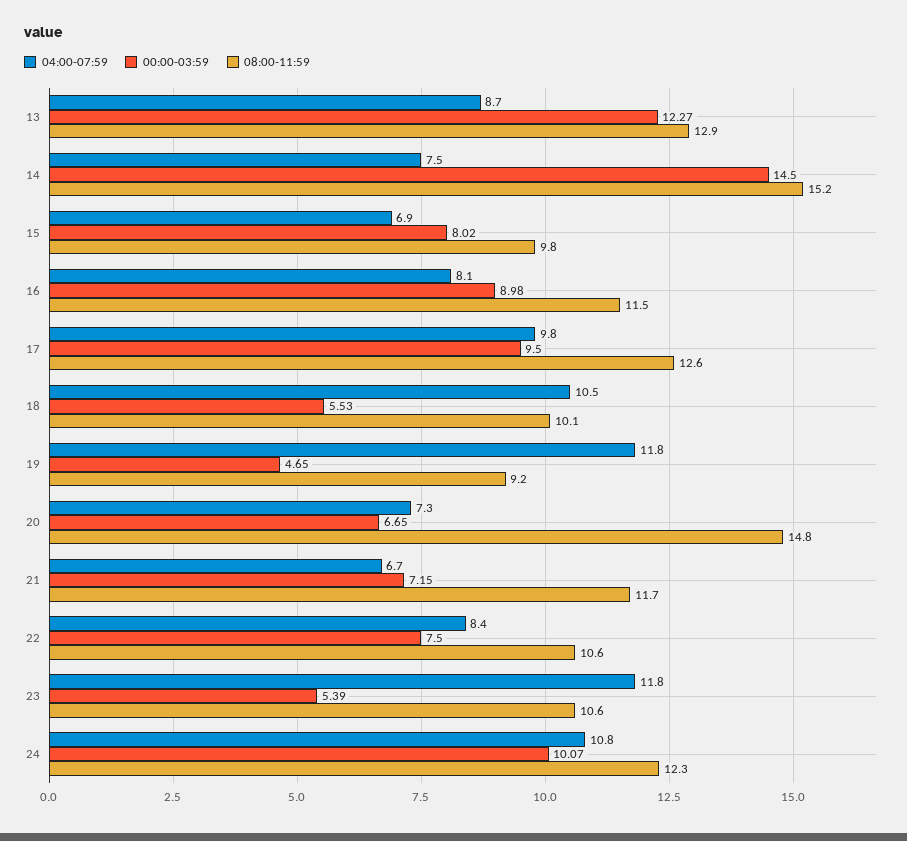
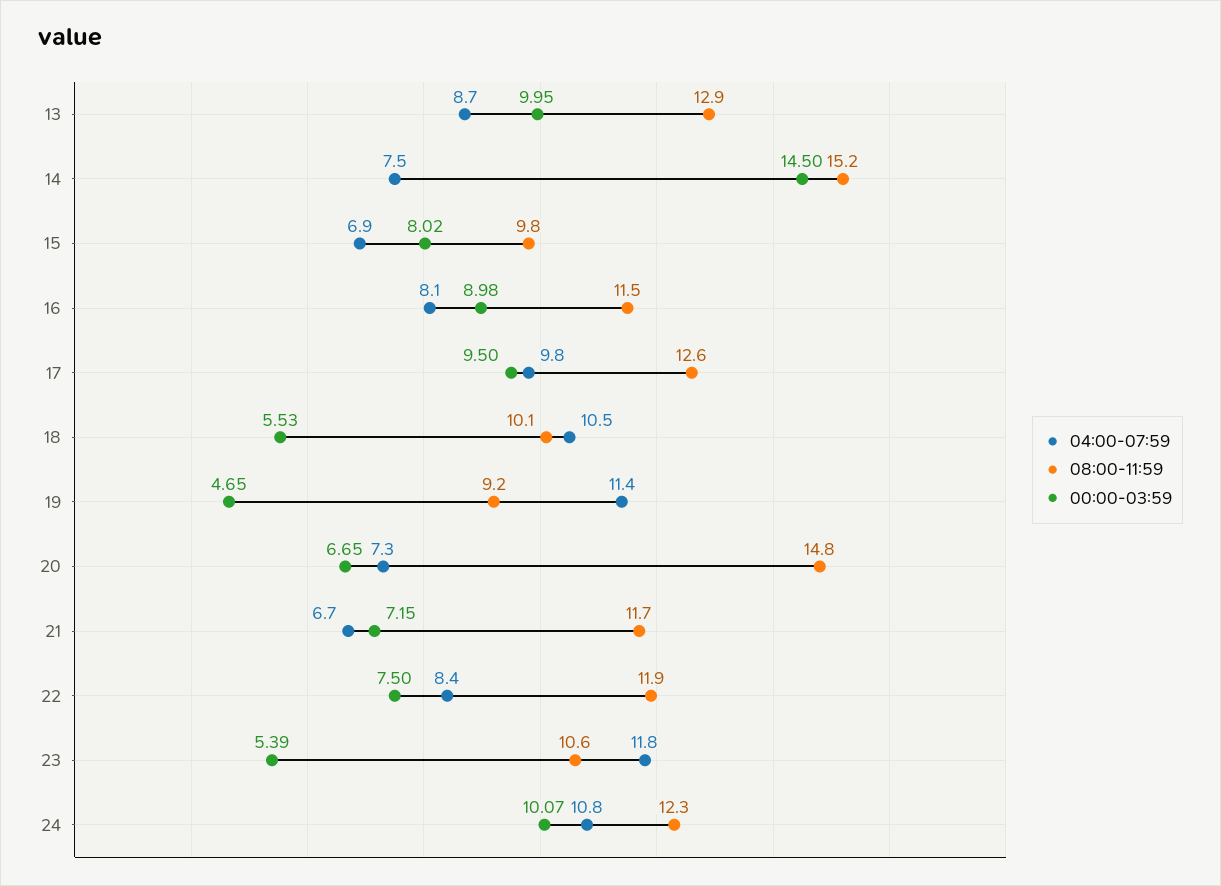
  {
    "04:00-07:59": {
      "13": 8.7,
      "14": 7.5,
      "15": 6.9,
      "16": 8.1,
      "17": 9.8,
      "18": 10.5,
-     "19": 11.8,
+     "19": 11.4,
      "20": 7.3,
      "21": 6.7,
      "22": 8.4,
      "23": 11.8,
      "24": 10.8
    },
    "00:00-03:59": {
-     "13": 12.27,
+     "13": 9.95,
      "14": 14.5,
      "15": 8.02,
      "16": 8.98,
      "17": 9.5,
      "18": 5.53,
      "19": 4.65,
      "20": 6.65,
      "21": 7.15,
      "22": 7.5,
      "23": 5.39,
      "24": 10.07
    },
    "08:00-11:59": {
      "13": 12.9,
      "14": 15.2,
      "15": 9.8,
      "16": 11.5,
      "17": 12.6,
      "18": 10.1,
      "19": 9.2,
      "20": 14.8,
      "21": 11.7,
-     "22": 10.6,
+     "22": 11.9,
      "23": 10.6,
      "24": 12.3
    }
  }

